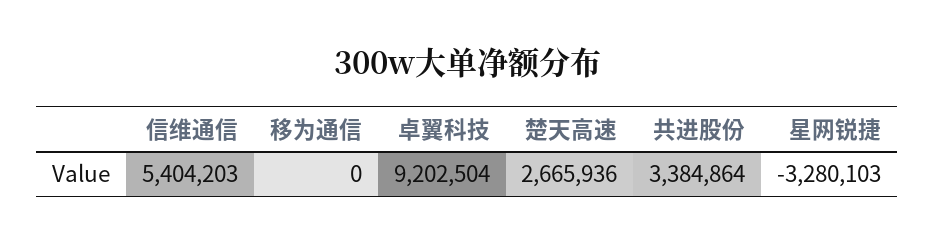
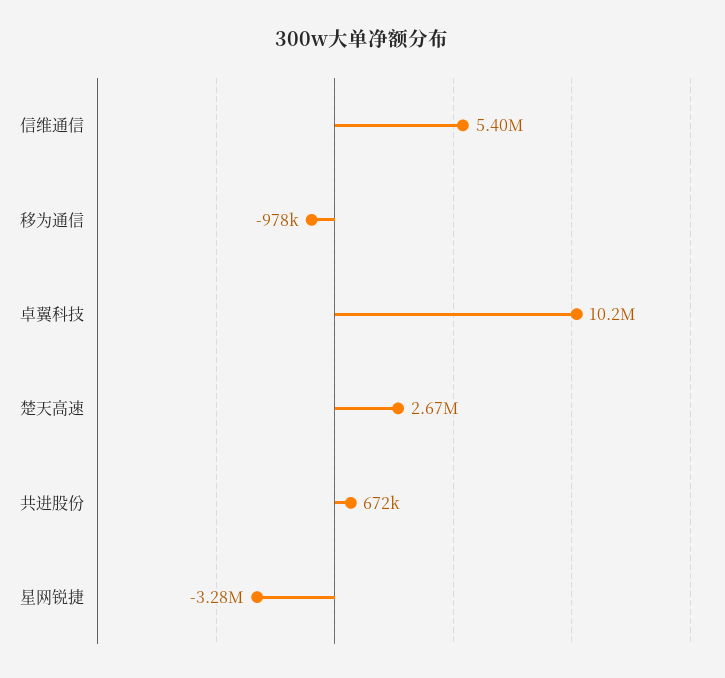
  {
    "信维通信": 5404203,
-   "移为通信": 0,
+   "移为通信": -978000,
-   "卓翼科技": 9202504,
+   "卓翼科技": 10200000,
    "楚天高速": 2665936,
-   "共进股份": 3384864,
+   "共进股份": 672000,
    "星网锐捷": -3280103
  }

